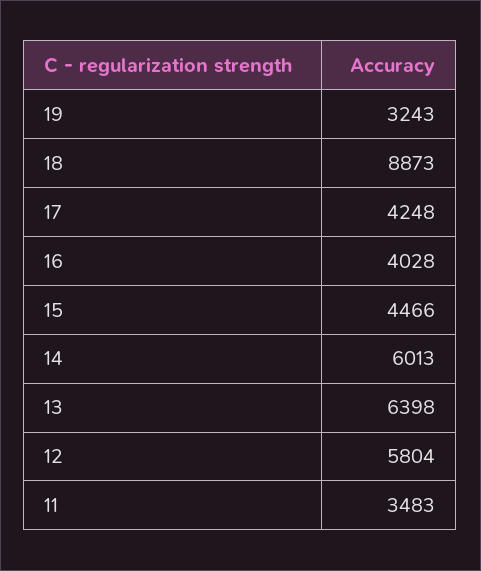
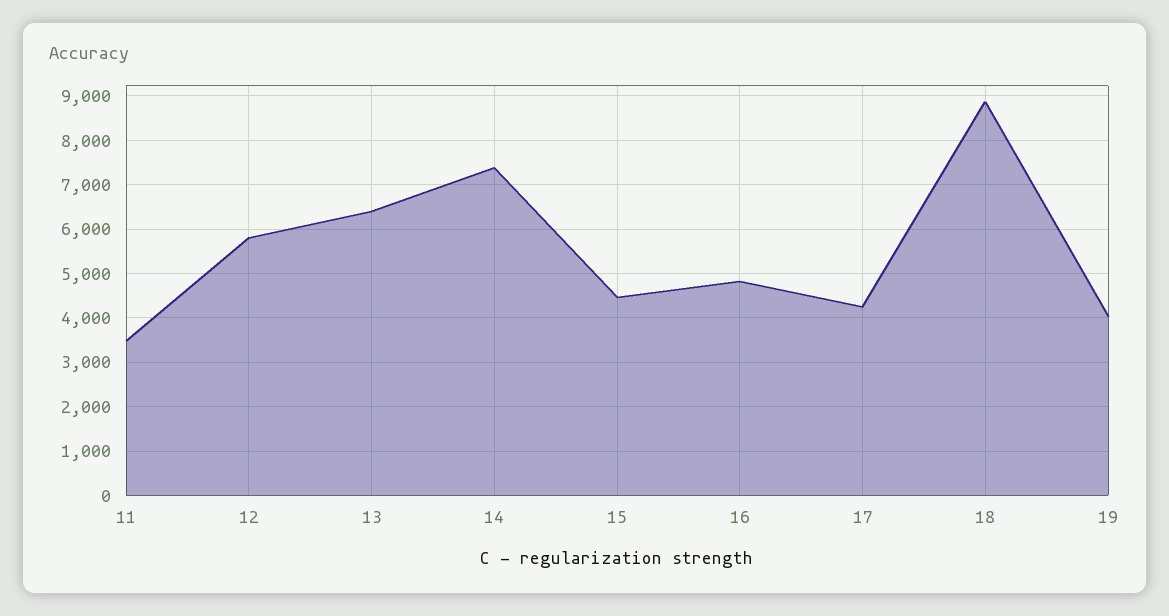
  {
-   "19": 3243,
+   "19": 4000,
    "18": 8873,
    "17": 4248,
-   "16": 4028,
+   "16": 4800,
    "15": 4466,
-   "14": 6013,
+   "14": 7400,
    "13": 6398,
    "12": 5804,
    "11": 3483
  }

